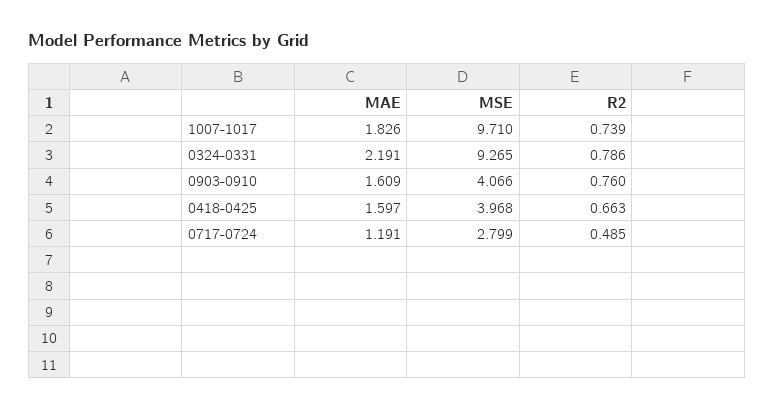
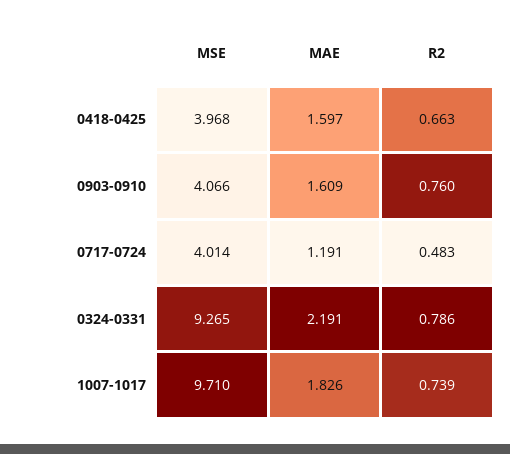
  {
    "MAE": {
      "1007-1017": 1.826,
      "0324-0331": 2.191,
      "0903-0910": 1.609,
      "0418-0425": 1.597,
      "0717-0724": 1.191
    },
    "MSE": {
      "1007-1017": 9.71,
      "0324-0331": 9.265,
      "0903-0910": 4.066,
      "0418-0425": 3.968,
-     "0717-0724": 2.799
+     "0717-0724": 4.014
    },
    "R2": {
      "1007-1017": 0.739,
      "0324-0331": 0.786,
      "0903-0910": 0.76,
      "0418-0425": 0.663,
-     "0717-0724": 0.485
+     "0717-0724": 0.483
    }
  }

